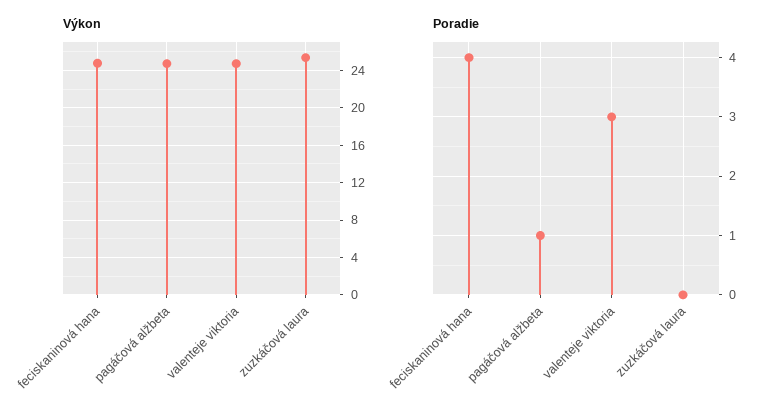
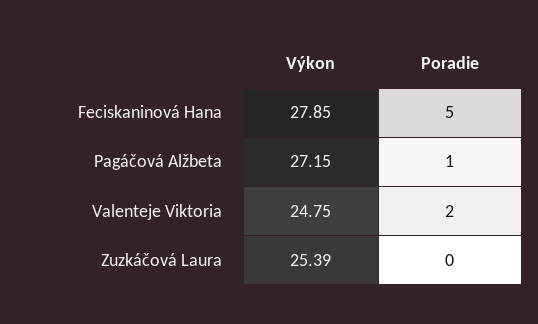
  {
    "Výkon": {
-     "feciskaninová hana": 25,
+     "feciskaninová hana": 27.85,
-     "pagáčová alžbeta": 25,
+     "pagáčová alžbeta": 27.15,
      "valenteje viktoria": 24.75,
      "zuzkáčová laura": 25.39
    },
    "Poradie": {
-     "feciskaninová hana": 4,
+     "feciskaninová hana": 5,
      "pagáčová alžbeta": 1,
-     "valenteje viktoria": 3,
+     "valenteje viktoria": 2,
      "zuzkáčová laura": 0
    }
  }

